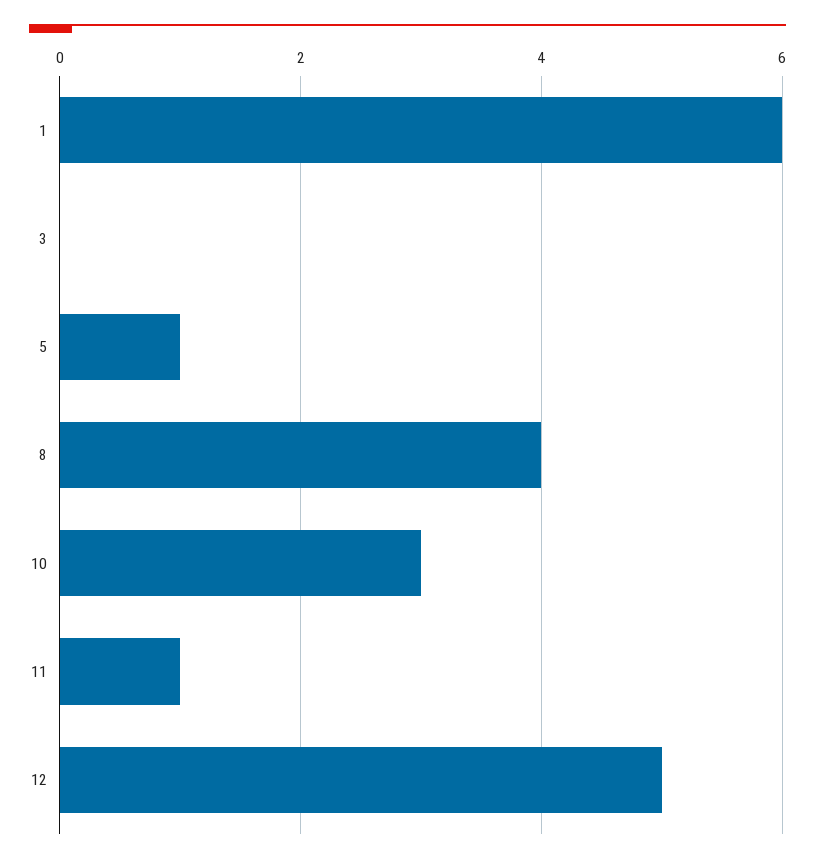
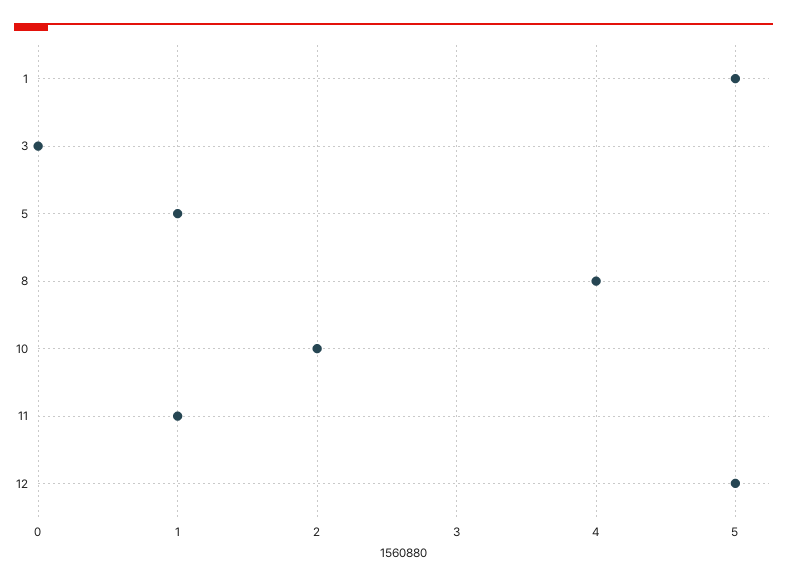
  {
-   "1": 6,
+   "1": 5,
    "3": 0,
    "5": 1,
    "8": 4,
-   "10": 3,
+   "10": 2,
    "11": 1,
    "12": 5
  }

